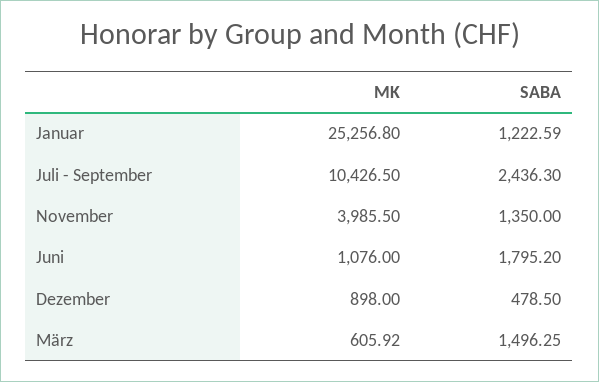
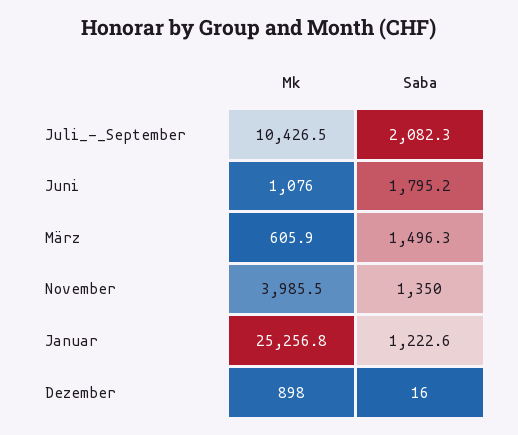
  {
    "MK": {
      "Januar": 25256.8,
      "Juli - September": 10426.5,
      "November": 3985.5,
      "Juni": 1076,
      "Dezember": 898,
      "März": 605.92
    },
    "SABA": {
      "Januar": 1222.59,
-     "Juli - September": 2436.3,
+     "Juli - September": 2082.3,
      "November": 1350,
      "Juni": 1795.2,
-     "Dezember": 478.5,
+     "Dezember": 16,
      "März": 1496.25
    }
  }

